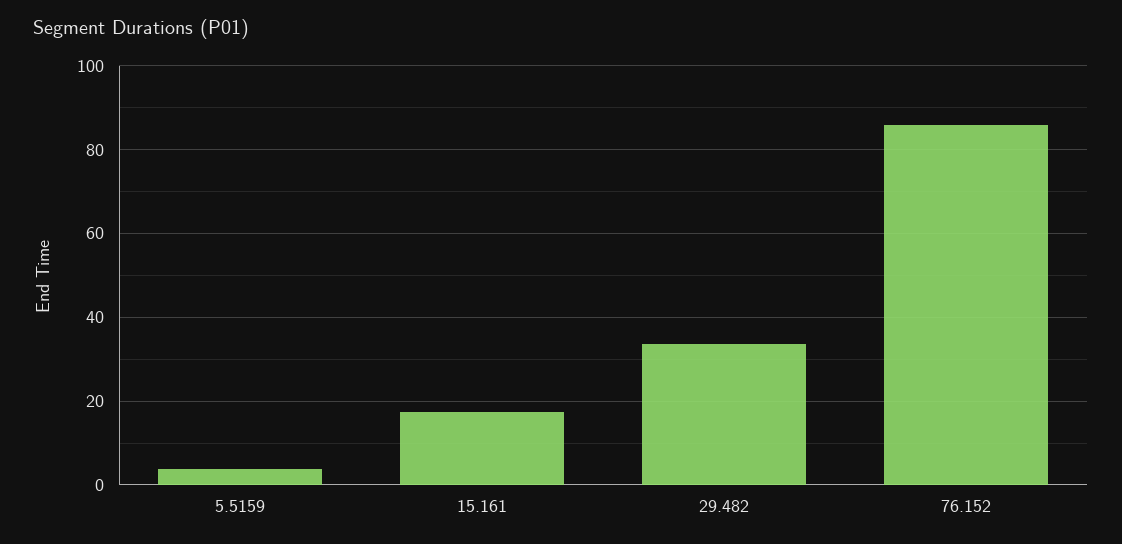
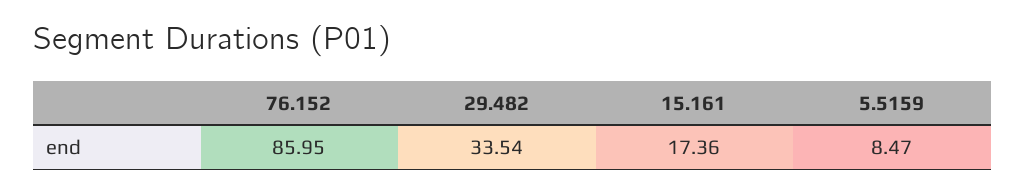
  {
-   "5.5159": 4,
+   "5.5159": 8.47,
    "15.161": 17.36,
    "29.482": 33.54,
    "76.152": 85.95
  }

